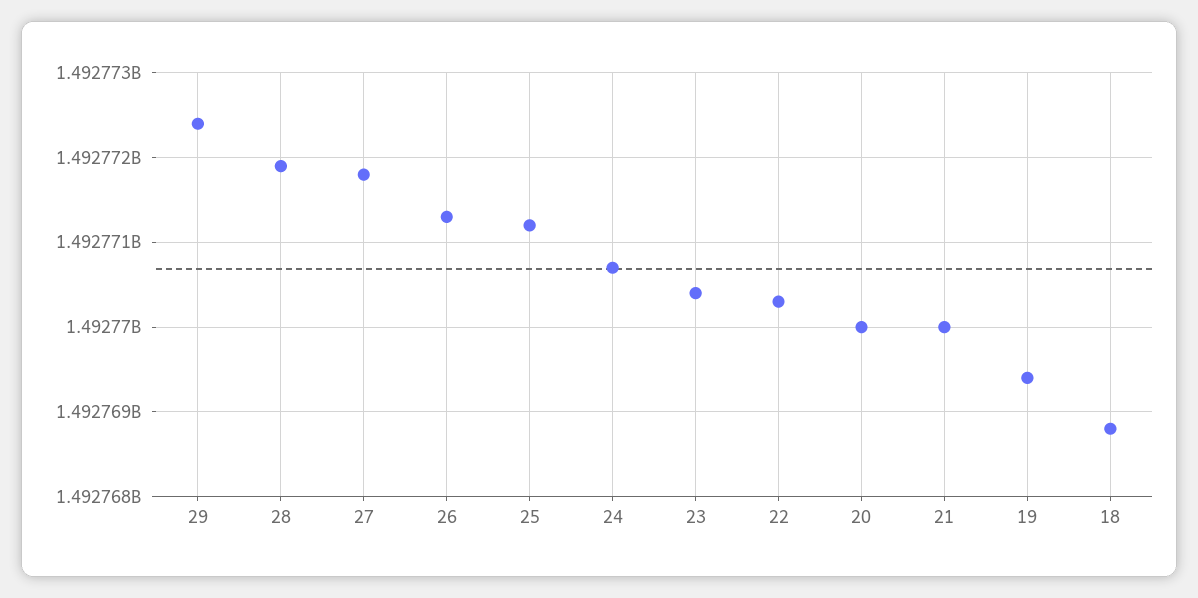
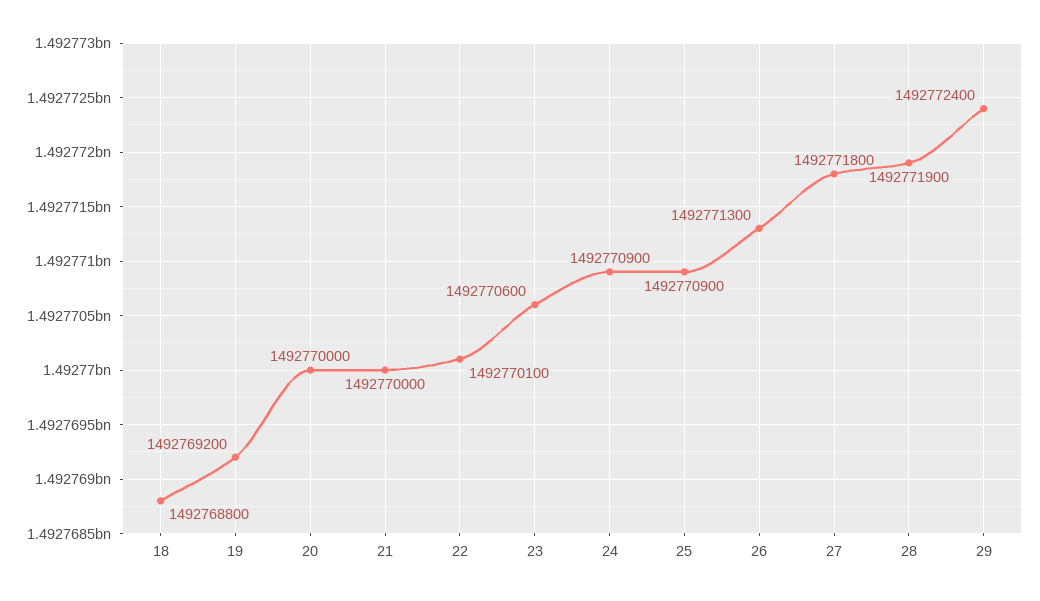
  {
    "29": 1492772400,
    "28": 1492771900,
    "27": 1492771800,
    "26": 1492771300,
-   "25": 1492771200,
+   "25": 1492770900,
-   "24": 1492770700,
+   "24": 1492770900,
-   "23": 1492770400,
+   "23": 1492770600,
-   "22": 1492770300,
+   "22": 1492770100,
    "20": 1492770000,
    "21": 1492770000,
-   "19": 1492769400,
+   "19": 1492769200,
    "18": 1492768800
  }

